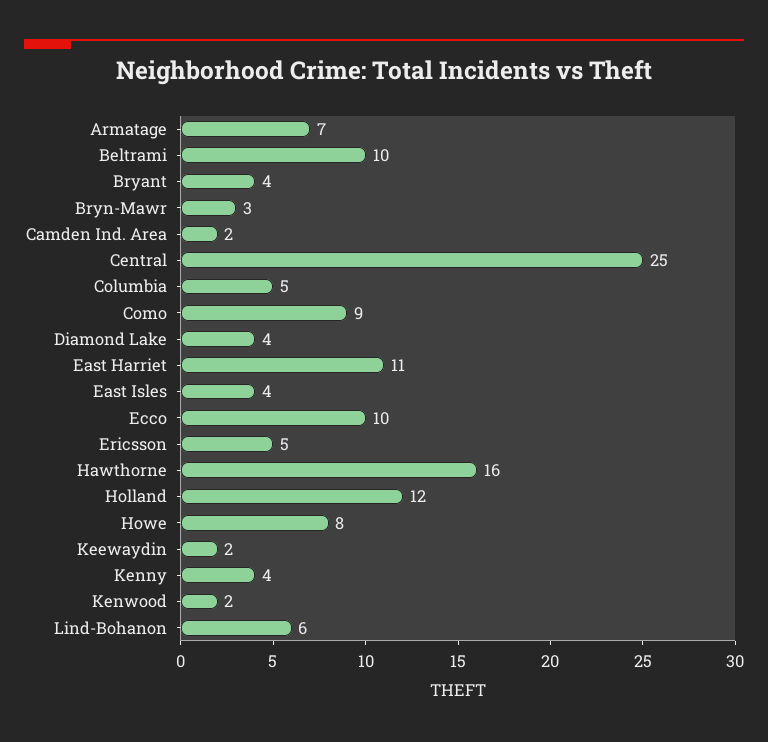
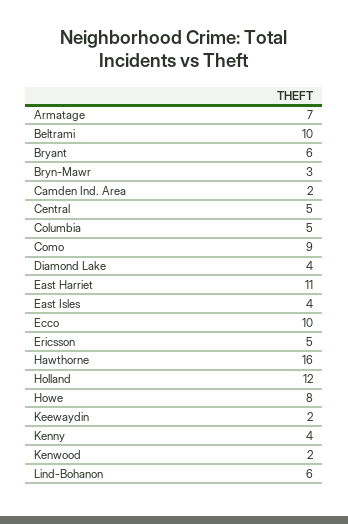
  {
    "Armatage": 7,
    "Beltrami": 10,
-   "Bryant": 4,
+   "Bryant": 6,
    "Bryn-Mawr": 3,
    "Camden Ind. Area": 2,
-   "Central": 25,
+   "Central": 5,
    "Columbia": 5,
    "Como": 9,
    "Diamond Lake": 4,
    "East Harriet": 11,
    "East Isles": 4,
    "Ecco": 10,
    "Ericsson": 5,
    "Hawthorne": 16,
    "Holland": 12,
    "Howe": 8,
    "Keewaydin": 2,
    "Kenny": 4,
    "Kenwood": 2,
    "Lind-Bohanon": 6
  }

